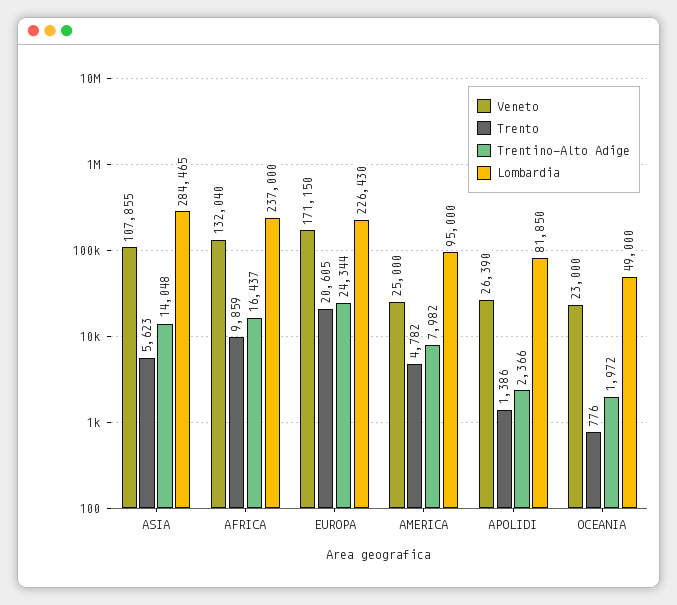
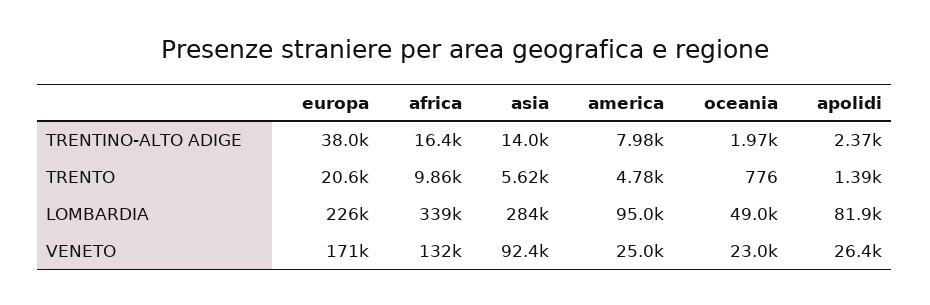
  {
    "Veneto": {
-     "ASIA": 107855,
+     "ASIA": 92400,
      "AFRICA": 132040,
      "EUROPA": 171150,
      "AMERICA": 25000,
      "APOLIDI": 26390,
      "OCEANIA": 23000
    },
    "Trento": {
      "ASIA": 5623,
      "AFRICA": 9859,
      "EUROPA": 20605,
      "AMERICA": 4782,
      "APOLIDI": 1386,
      "OCEANIA": 776
    },
    "Trentino-Alto Adige": {
      "ASIA": 14048,
      "AFRICA": 16437,
-     "EUROPA": 24344,
+     "EUROPA": 38000,
      "AMERICA": 7982,
      "APOLIDI": 2366,
      "OCEANIA": 1972
    },
    "Lombardia": {
      "ASIA": 284465,
-     "AFRICA": 237000,
+     "AFRICA": 339000,
      "EUROPA": 226430,
      "AMERICA": 95000,
      "APOLIDI": 81850,
      "OCEANIA": 49000
    }
  }

